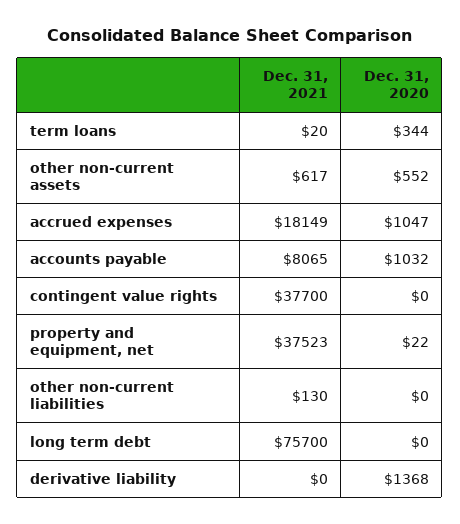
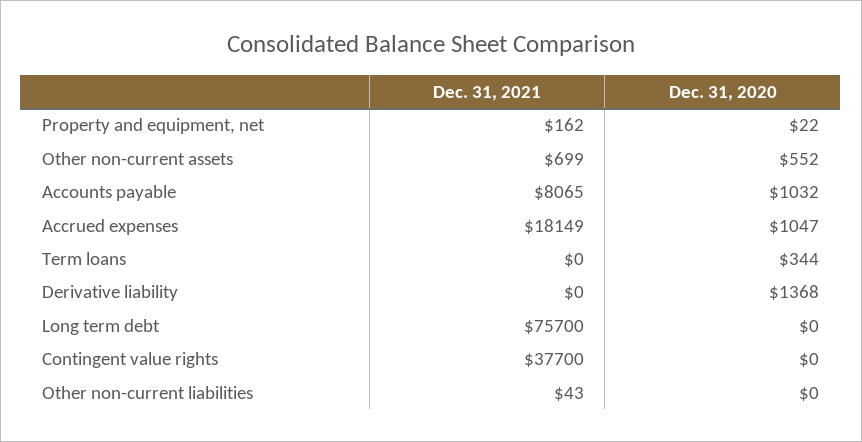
  {
    "Dec. 31, 2021": {
-     "term loans": 20,
+     "term loans": 0,
-     "other non-current assets": 617,
+     "other non-current assets": 699,
      "accrued expenses": 18149,
      "accounts payable": 8065,
      "contingent value rights": 37700,
-     "property and equipment, net": 37523,
+     "property and equipment, net": 162,
-     "other non-current liabilities": 130,
+     "other non-current liabilities": 43,
      "long term debt": 75700,
      "derivative liability": 0
    },
    "Dec. 31, 2020": {
      "term loans": 344,
      "other non-current assets": 552,
      "accrued expenses": 1047,
      "accounts payable": 1032,
      "contingent value rights": 0,
      "property and equipment, net": 22,
      "other non-current liabilities": 0,
      "long term debt": 0,
      "derivative liability": 1368
    }
  }

